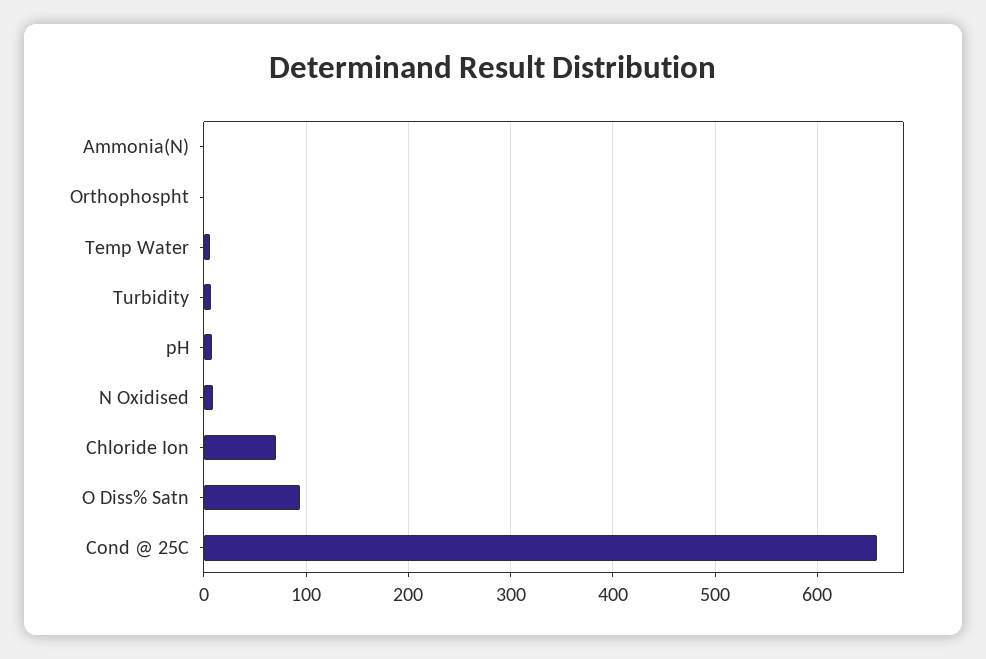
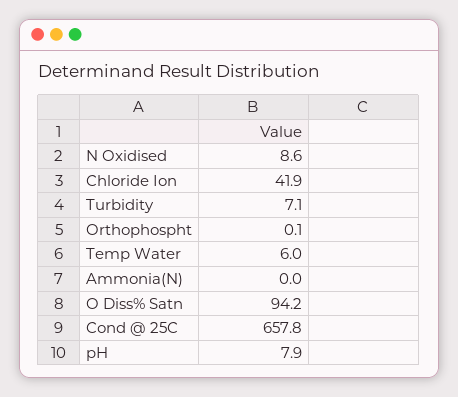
  {
    "Ammonia(N)": 0,
    "Orthophospht": 0.1,
    "Temp Water": 6,
    "Turbidity": 7.1,
    "pH": 7.9,
    "N Oxidised": 8.6,
-   "Chloride Ion": 70,
+   "Chloride Ion": 41.9,
    "O Diss% Satn": 94.2,
    "Cond @ 25C": 657.8
  }

